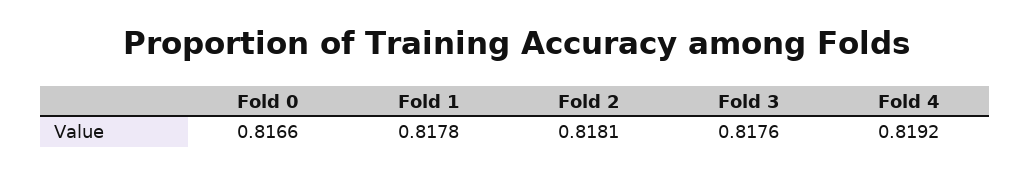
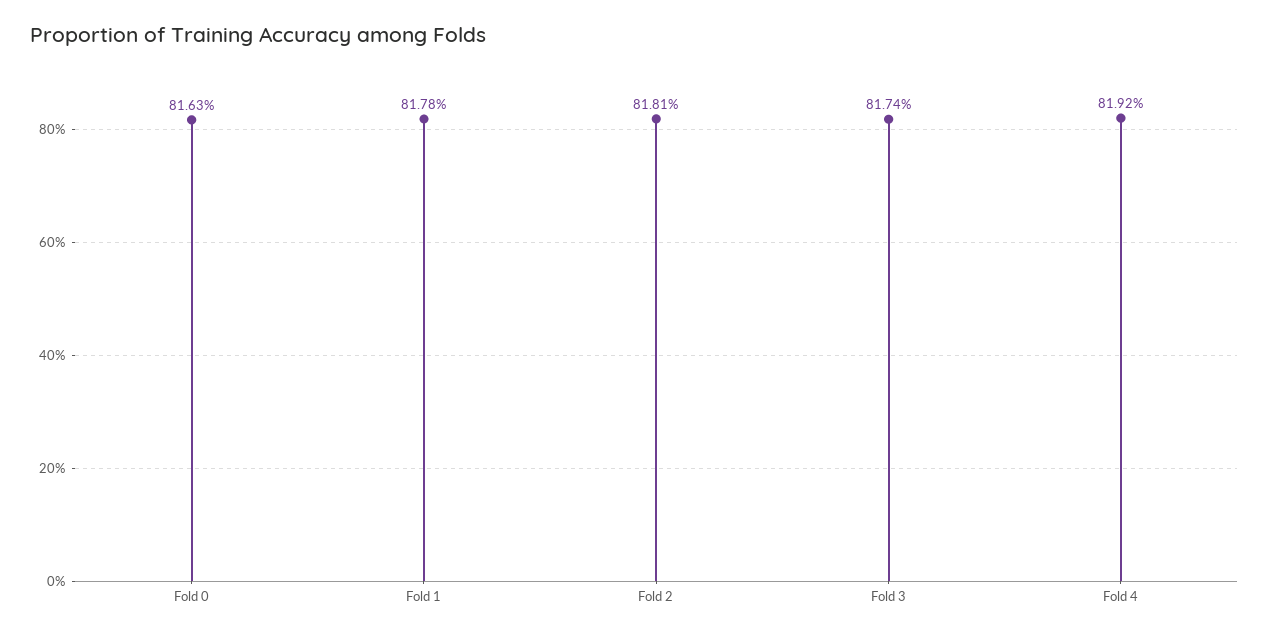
  {
-   "Fold 0": 0.8166,
+   "Fold 0": 0.8163,
    "Fold 1": 0.8178,
    "Fold 2": 0.8181,
-   "Fold 3": 0.8176,
+   "Fold 3": 0.8174,
    "Fold 4": 0.8192
  }

